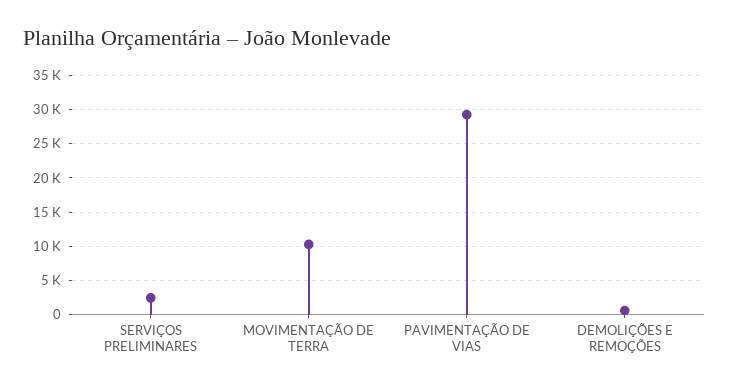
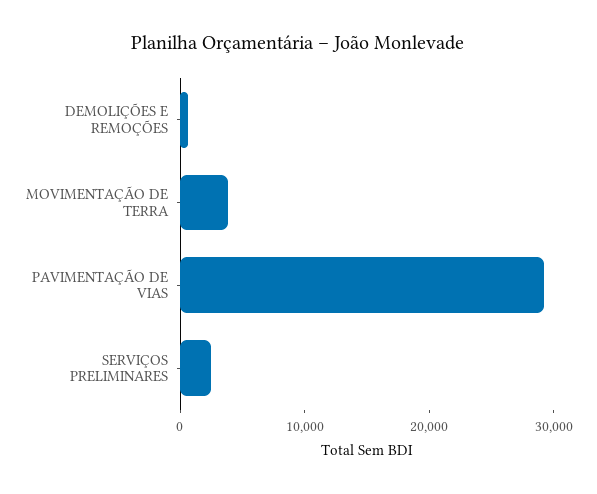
  {
    "SERVIÇOS PRELIMINARES": 2000,
-   "MOVIMENTAÇÃO DE TERRA": 10000,
+   "MOVIMENTAÇÃO DE TERRA": 4000,
    "PAVIMENTAÇÃO DE VIAS": 29000,
    "DEMOLIÇÕES E REMOÇÕES": 1000
  }

